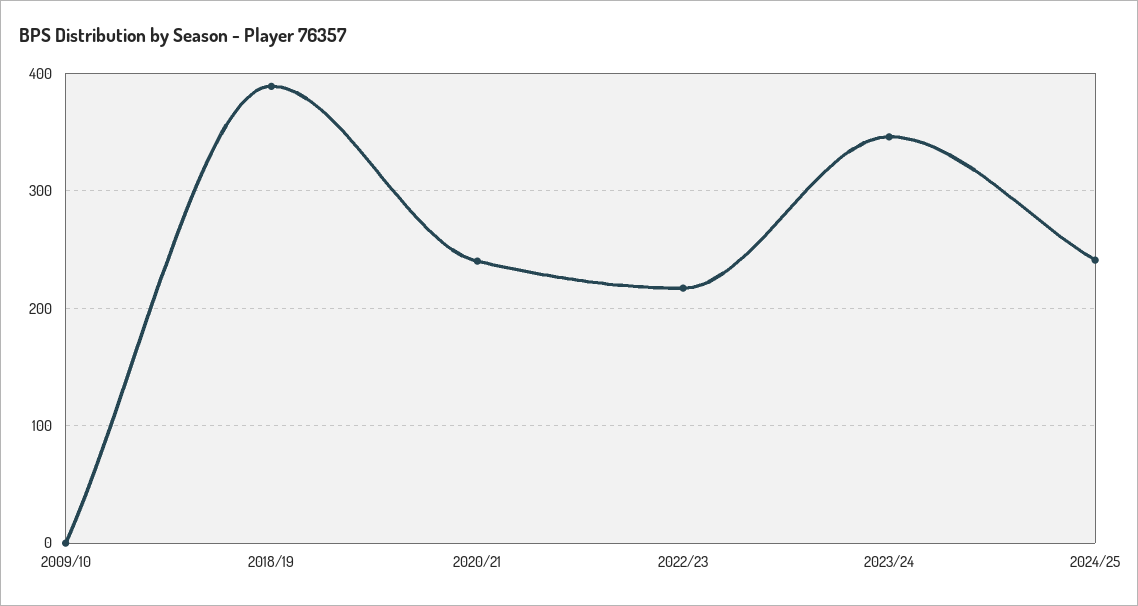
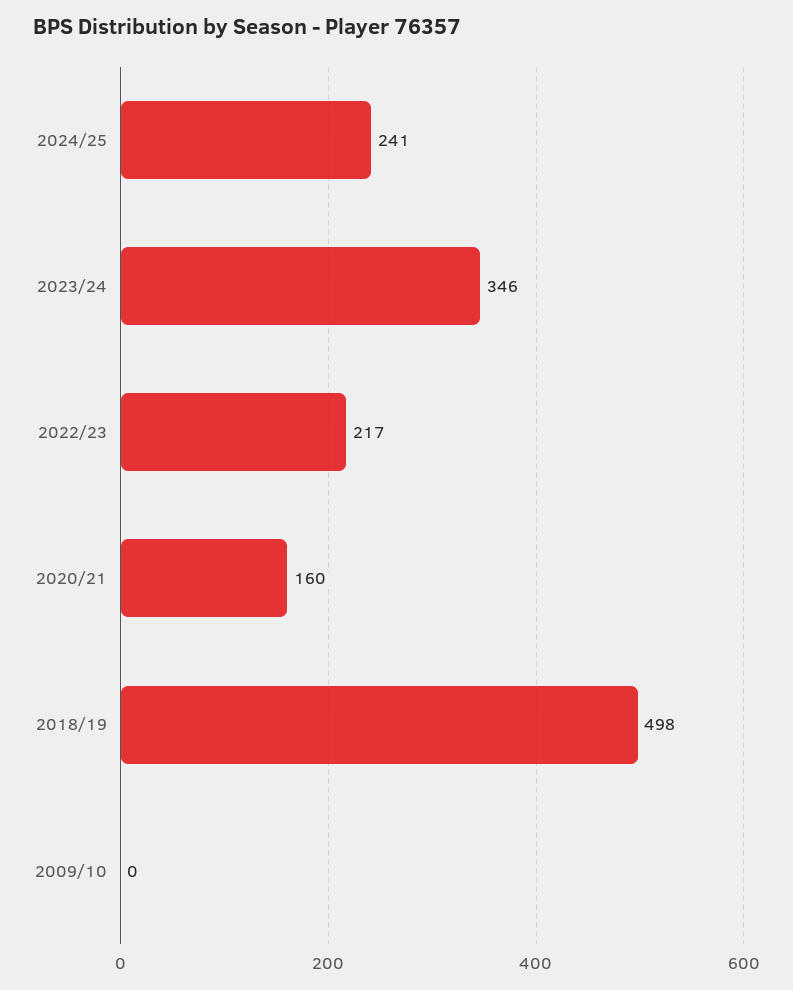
  {
    "2009/10": 0,
-   "2018/19": 390,
+   "2018/19": 498,
-   "2020/21": 240,
+   "2020/21": 160,
    "2022/23": 217,
    "2023/24": 346,
    "2024/25": 241
  }

